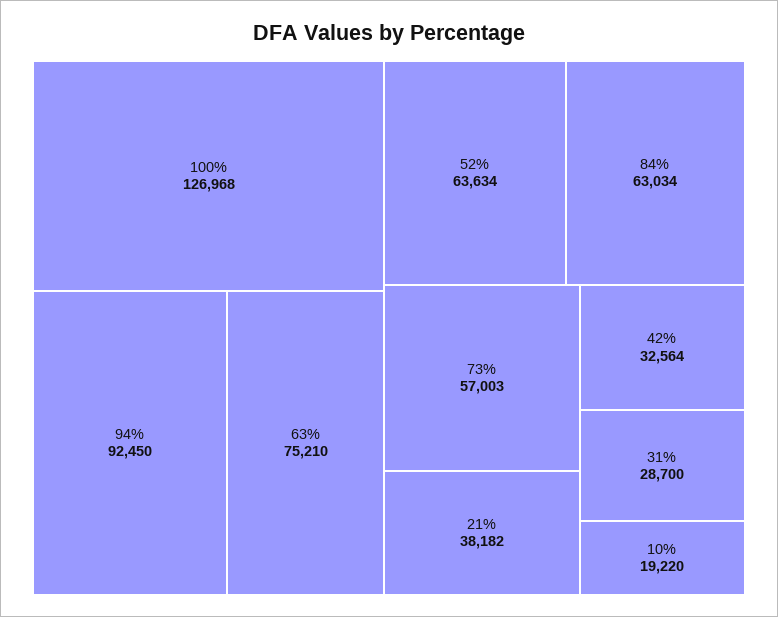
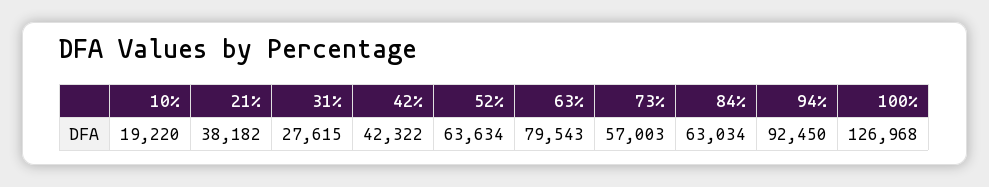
  {
    "100%": 126968,
    "94%": 92450,
-   "63%": 75210,
+   "63%": 79543,
    "52%": 63634,
    "84%": 63034,
    "73%": 57003,
    "21%": 38182,
-   "42%": 32564,
+   "42%": 42322,
-   "31%": 28700,
+   "31%": 27615,
    "10%": 19220
  }

